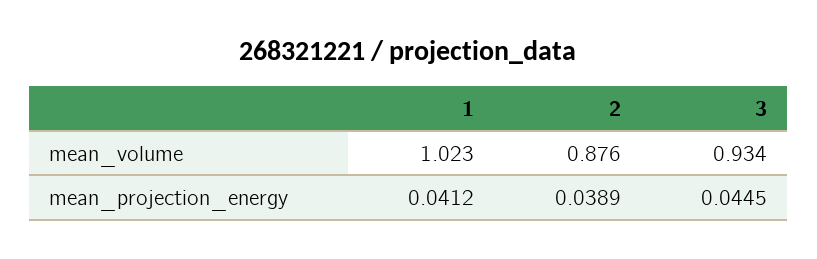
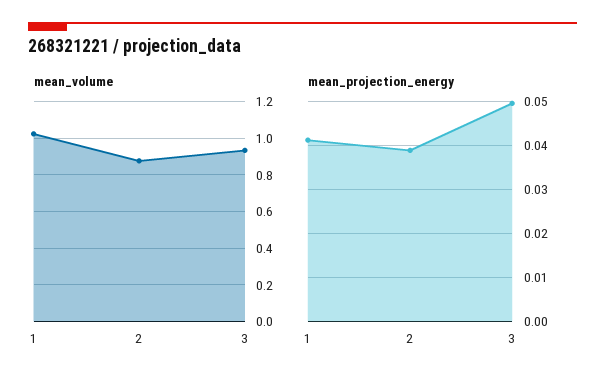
  {
    "mean_volume": {
      "1": 1.023,
      "2": 0.876,
      "3": 0.934
    },
    "mean_projection_energy": {
      "1": 0.0412,
      "2": 0.0389,
-     "3": 0.0445
+     "3": 0.05
    }
  }

